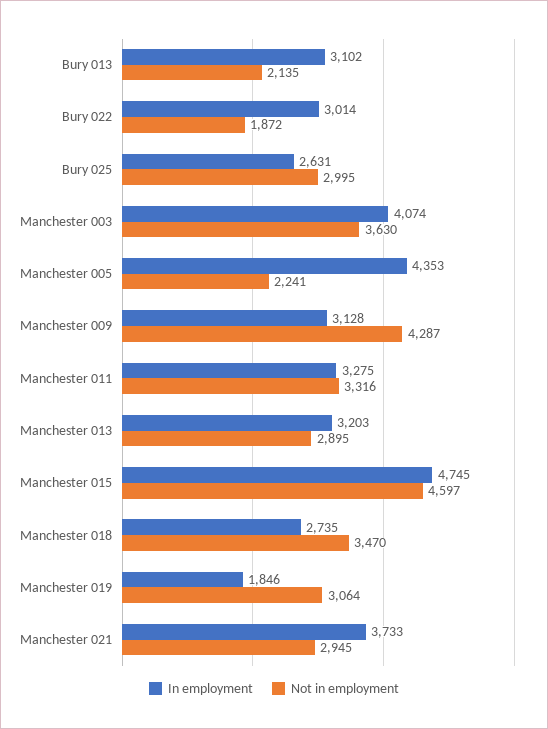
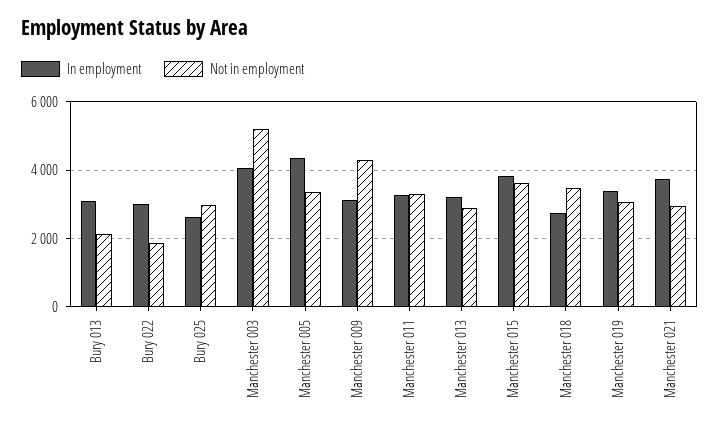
  {
    "In employment": {
      "Bury 013": 3102,
      "Bury 022": 3014,
      "Bury 025": 2631,
      "Manchester 003": 4074,
      "Manchester 005": 4353,
      "Manchester 009": 3128,
      "Manchester 011": 3275,
      "Manchester 013": 3203,
-     "Manchester 015": 4745,
+     "Manchester 015": 3800,
      "Manchester 018": 2735,
-     "Manchester 019": 1846,
+     "Manchester 019": 3400,
      "Manchester 021": 3733
    },
    "Not in employment": {
      "Bury 013": 2135,
      "Bury 022": 1872,
      "Bury 025": 2995,
-     "Manchester 003": 3630,
+     "Manchester 003": 5200,
-     "Manchester 005": 2241,
+     "Manchester 005": 3400,
      "Manchester 009": 4287,
      "Manchester 011": 3316,
      "Manchester 013": 2895,
-     "Manchester 015": 4597,
+     "Manchester 015": 3600,
      "Manchester 018": 3470,
      "Manchester 019": 3064,
      "Manchester 021": 2945
    }
  }

